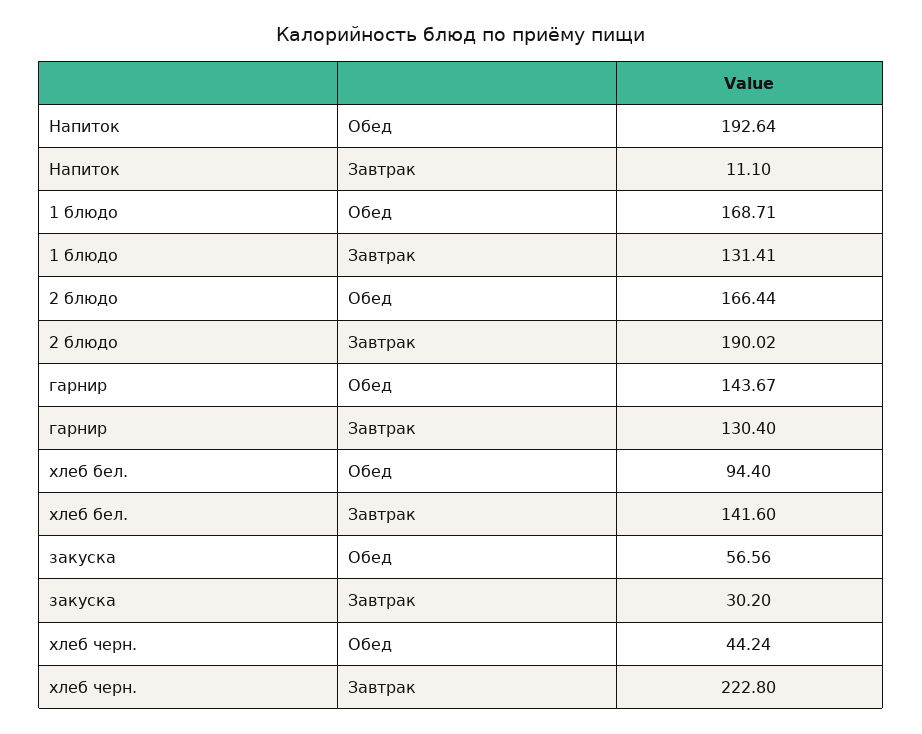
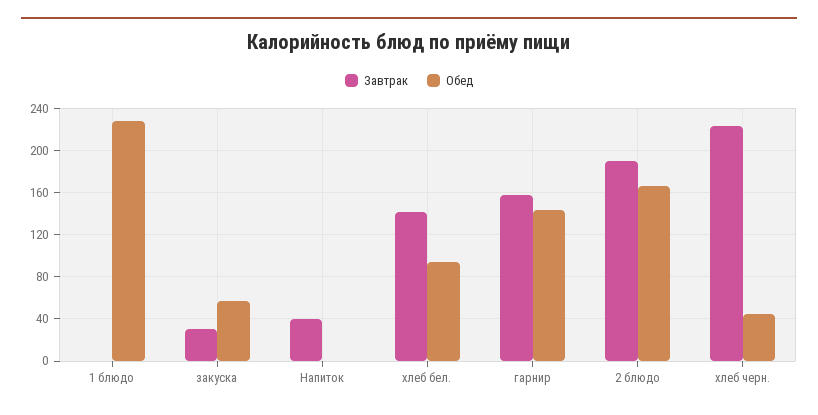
  {
    "Обед": {
-     "Напиток": 192.64,
+     "Напиток": 0,
-     "1 блюдо": 168.71,
+     "1 блюдо": 230,
      "2 блюдо": 166.44,
      "гарнир": 143.67,
      "хлеб бел.": 94.4,
      "закуска": 56.56,
      "хлеб черн.": 44.24
    },
    "Завтрак": {
-     "Напиток": 11.1,
+     "Напиток": 40,
-     "1 блюдо": 131.41,
+     "1 блюдо": 0,
      "2 блюдо": 190.02,
-     "гарнир": 130.4,
+     "гарнир": 160,
      "хлеб бел.": 141.6,
      "закуска": 30.2,
      "хлеб черн.": 222.8
    }
  }

